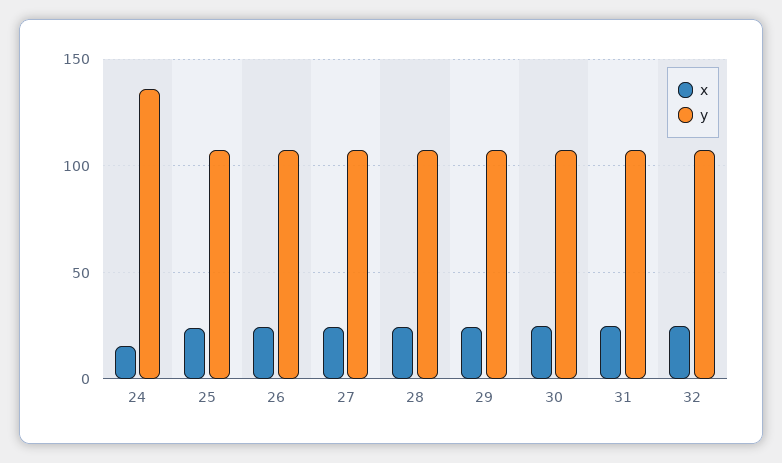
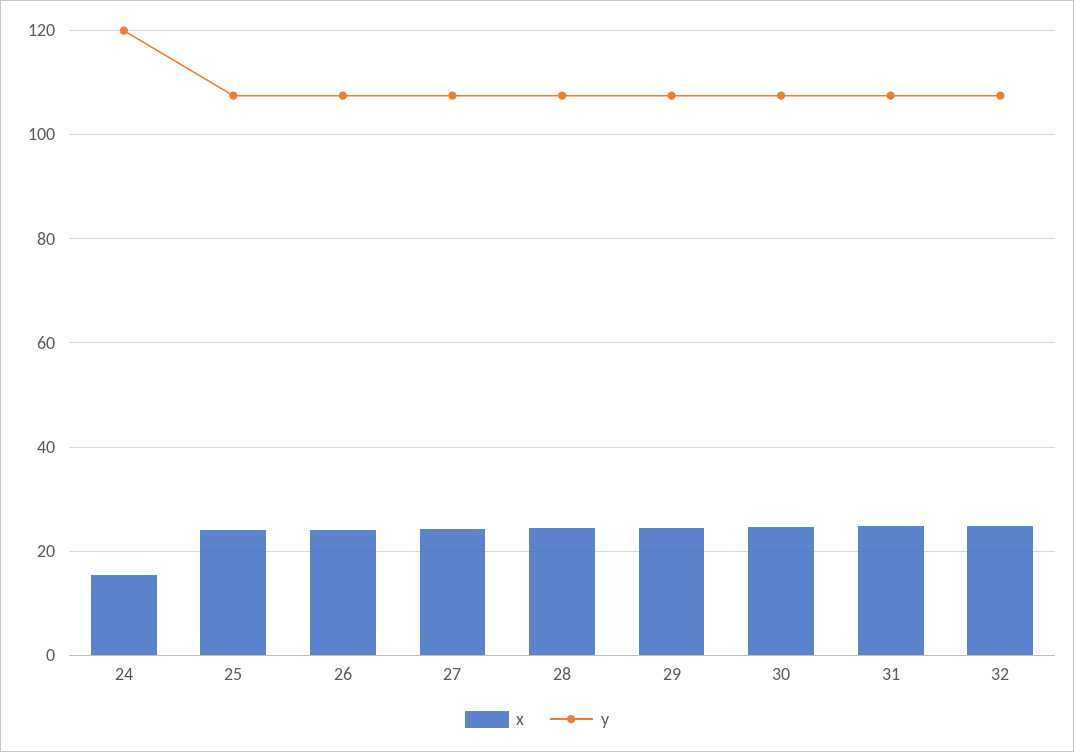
  {
    "x": {
      "24": 16,
      "25": 24,
      "26": 24,
      "27": 24,
      "28": 24,
      "29": 24,
      "30": 24,
      "31": 24,
      "32": 24
    },
    "y": {
-     "24": 135,
+     "24": 120,
      "25": 108,
      "26": 108,
      "27": 108,
      "28": 108,
      "29": 108,
      "30": 108,
      "31": 108,
      "32": 108
    }
  }

